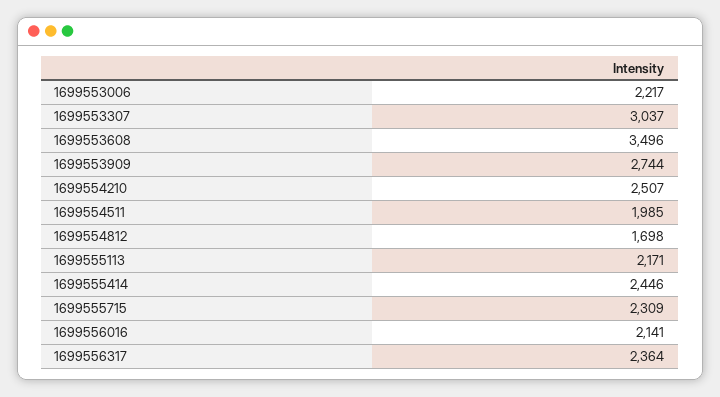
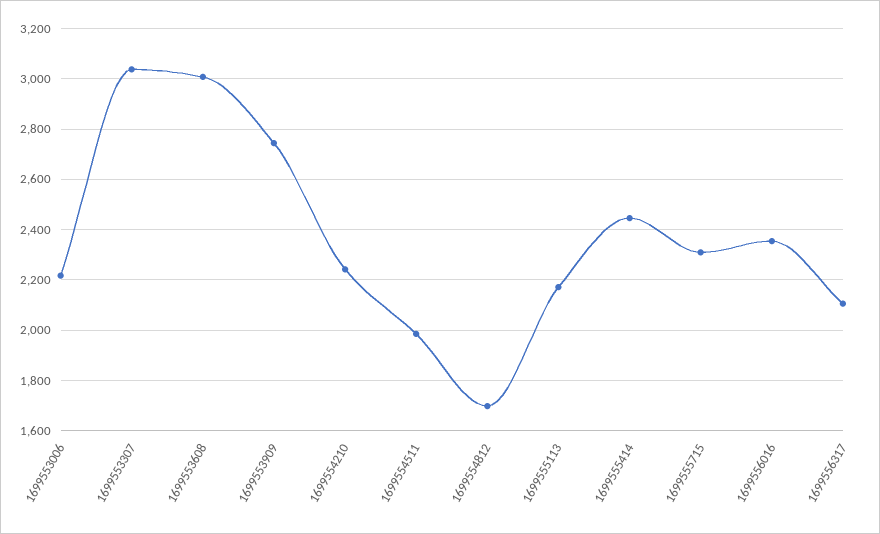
  {
    "1699553006": 2217,
    "1699553307": 3037,
-   "1699553608": 3496,
+   "1699553608": 3000,
    "1699553909": 2744,
-   "1699554210": 2507,
+   "1699554210": 2250,
    "1699554511": 1985,
    "1699554812": 1698,
    "1699555113": 2171,
    "1699555414": 2446,
    "1699555715": 2309,
-   "1699556016": 2141,
+   "1699556016": 2350,
-   "1699556317": 2364
+   "1699556317": 2100
  }

